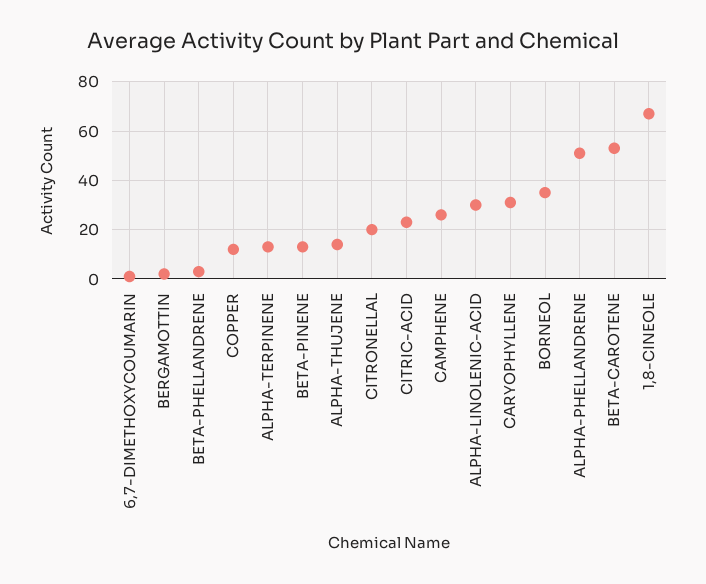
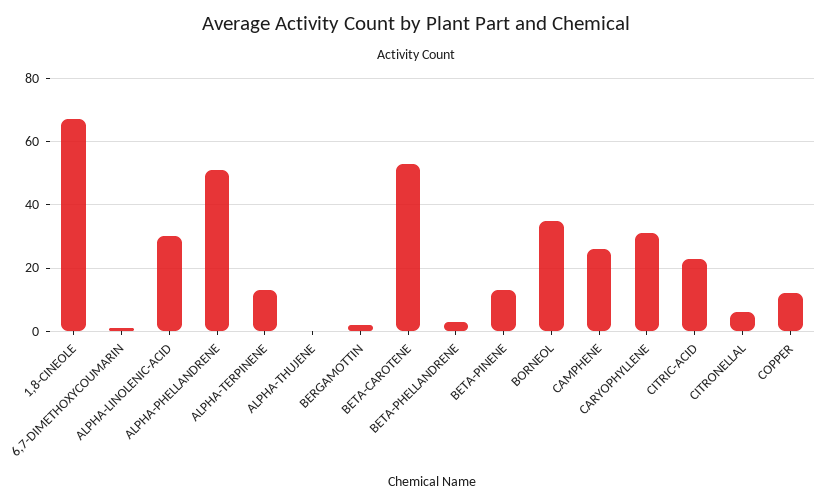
  {
    "6,7-DIMETHOXYCOUMARIN": 0,
    "BERGAMOTTIN": 0,
    "BETA-PHELLANDRENE": 5,
    "COPPER": 10,
    "ALPHA-TERPINENE": 15,
    "BETA-PINENE": 15,
-   "ALPHA-THUJENE": 15,
+   "ALPHA-THUJENE": 0,
-   "CITRONELLAL": 20,
+   "CITRONELLAL": 5,
    "CITRIC-ACID": 25,
    "CAMPHENE": 25,
    "ALPHA-LINOLENIC-ACID": 30,
    "CARYOPHYLLENE": 30,
    "BORNEOL": 35,
    "ALPHA-PHELLANDRENE": 50,
    "BETA-CAROTENE": 55,
    "1,8-CINEOLE": 65
  }

